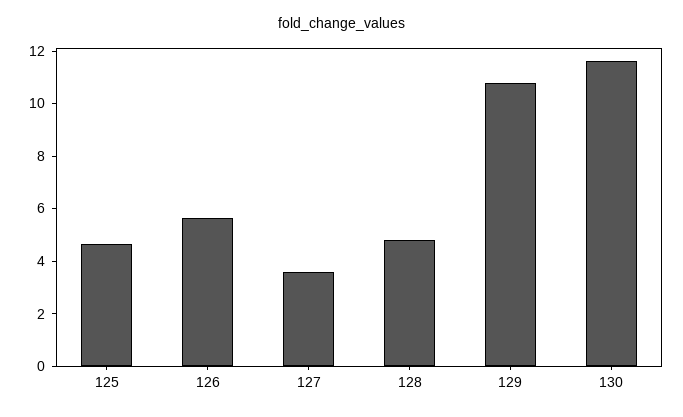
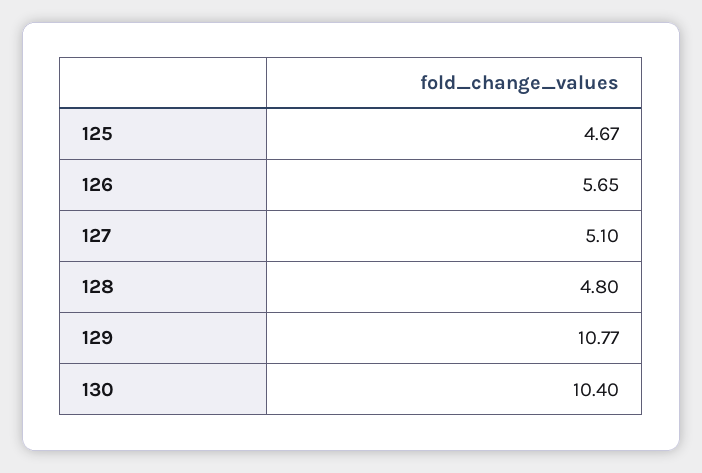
  {
    "125": 4.67,
    "126": 5.65,
-   "127": 3.5,
+   "127": 5.1,
    "128": 4.8,
    "129": 10.77,
-   "130": 11.5
+   "130": 10.4
  }

